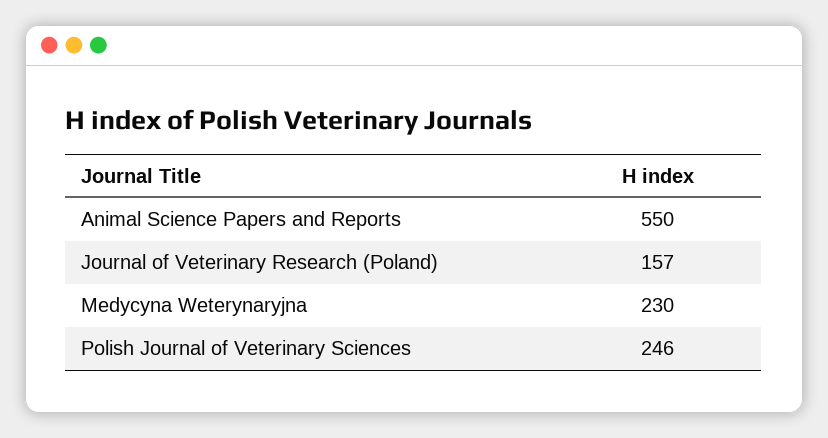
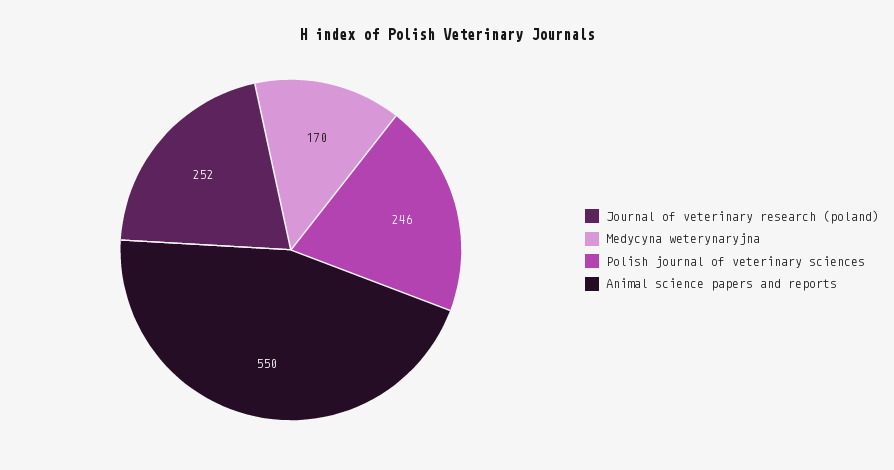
  {
    "Animal Science Papers and Reports": 550,
-   "Journal of Veterinary Research (Poland)": 157,
+   "Journal of Veterinary Research (Poland)": 252,
-   "Medycyna Weterynaryjna": 230,
+   "Medycyna Weterynaryjna": 170,
    "Polish Journal of Veterinary Sciences": 246
  }

